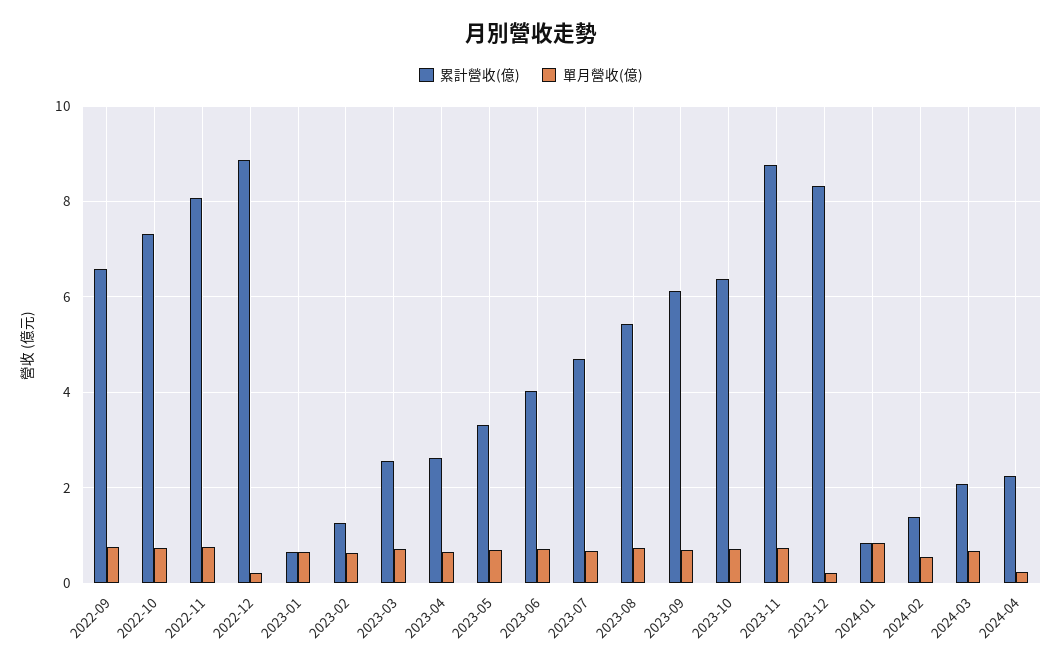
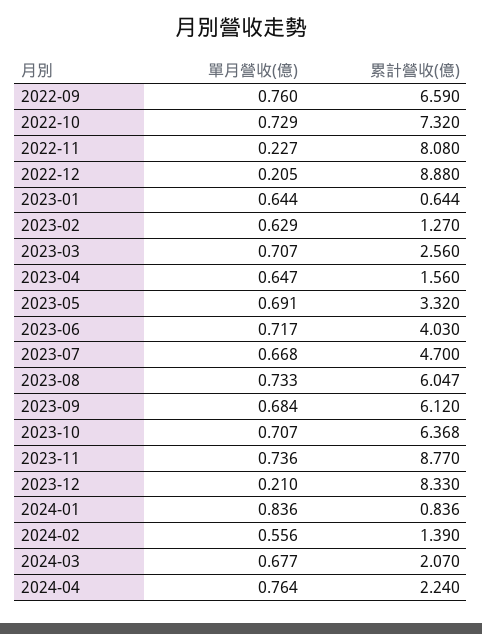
  {
    "累計營收(億)": {
      "2022-09": 6.59,
      "2022-10": 7.32,
      "2022-11": 8.08,
      "2022-12": 8.88,
      "2023-01": 0.644,
      "2023-02": 1.27,
      "2023-03": 2.56,
-     "2023-04": 2.6,
+     "2023-04": 1.56,
      "2023-05": 3.32,
      "2023-06": 4.03,
      "2023-07": 4.7,
-     "2023-08": 5.4,
+     "2023-08": 6.047,
      "2023-09": 6.12,
      "2023-10": 6.368,
      "2023-11": 8.77,
      "2023-12": 8.33,
      "2024-01": 0.836,
      "2024-02": 1.39,
      "2024-03": 2.07,
      "2024-04": 2.24
    },
    "單月營收(億)": {
      "2022-09": 0.76,
      "2022-10": 0.729,
-     "2022-11": 0.8,
+     "2022-11": 0.227,
      "2022-12": 0.205,
      "2023-01": 0.644,
      "2023-02": 0.629,
      "2023-03": 0.707,
      "2023-04": 0.647,
      "2023-05": 0.691,
      "2023-06": 0.717,
      "2023-07": 0.668,
      "2023-08": 0.733,
      "2023-09": 0.684,
      "2023-10": 0.707,
      "2023-11": 0.736,
      "2023-12": 0.21,
      "2024-01": 0.836,
      "2024-02": 0.556,
      "2024-03": 0.677,
-     "2024-04": 0.2
+     "2024-04": 0.764
    }
  }

